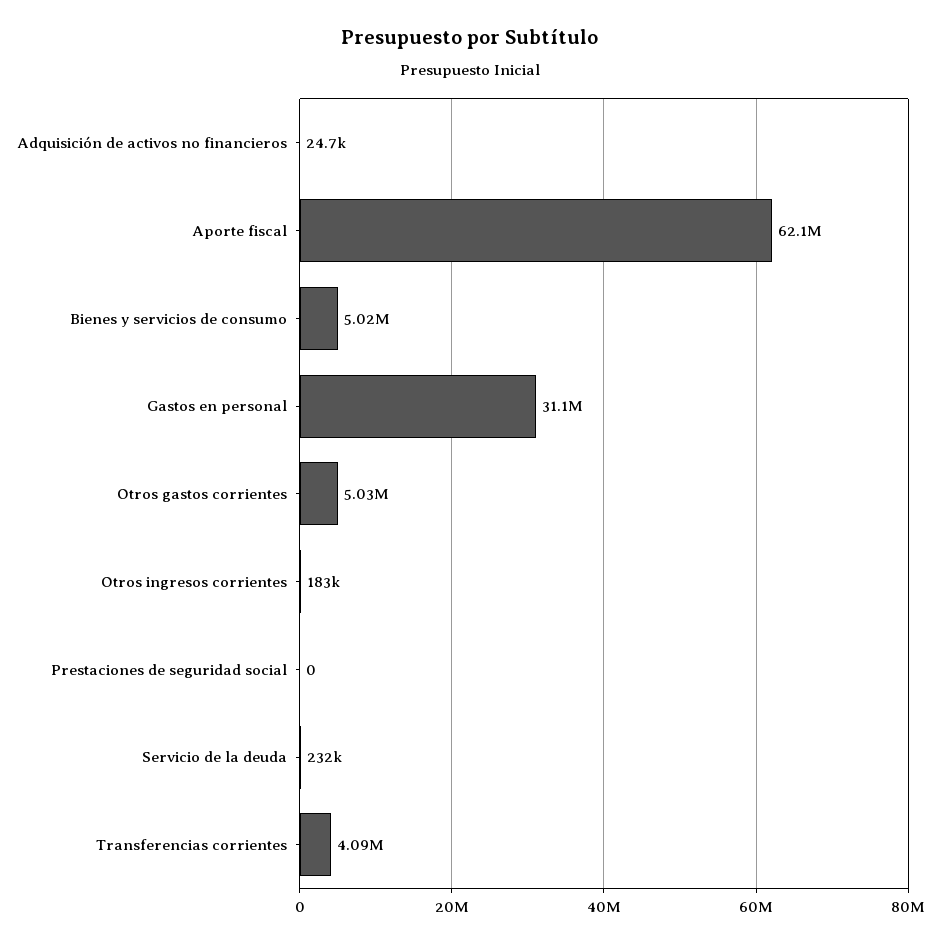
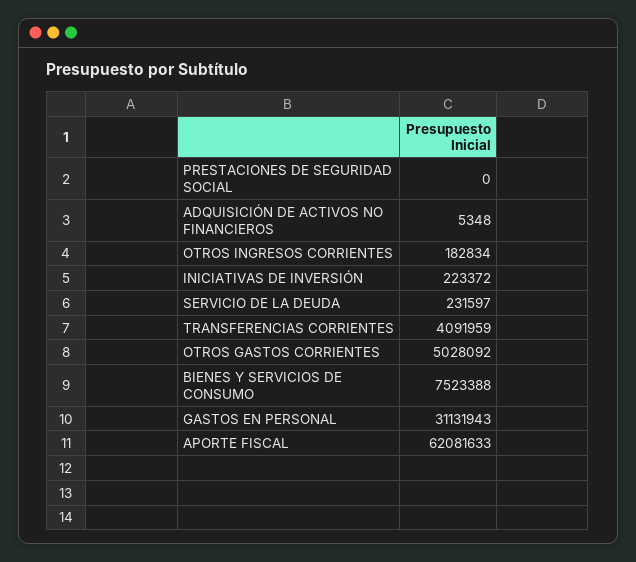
  {
-   "Adquisición de activos no financieros": 24700,
+   "Adquisición de activos no financieros": 5348,
    "Aporte fiscal": 62081633,
-   "Bienes y servicios de consumo": 5020000,
+   "Bienes y servicios de consumo": 7523388,
    "Gastos en personal": 31131943,
    "Otros gastos corrientes": 5028092,
    "Otros ingresos corrientes": 182834,
    "Prestaciones de seguridad social": 0,
    "Servicio de la deuda": 231597,
-   "Transferencias corrientes": 4091959
+   "Transferencias corrientes": 4091959,
+   "INICIATIVAS DE INVERSIÓN": 223372
  }

